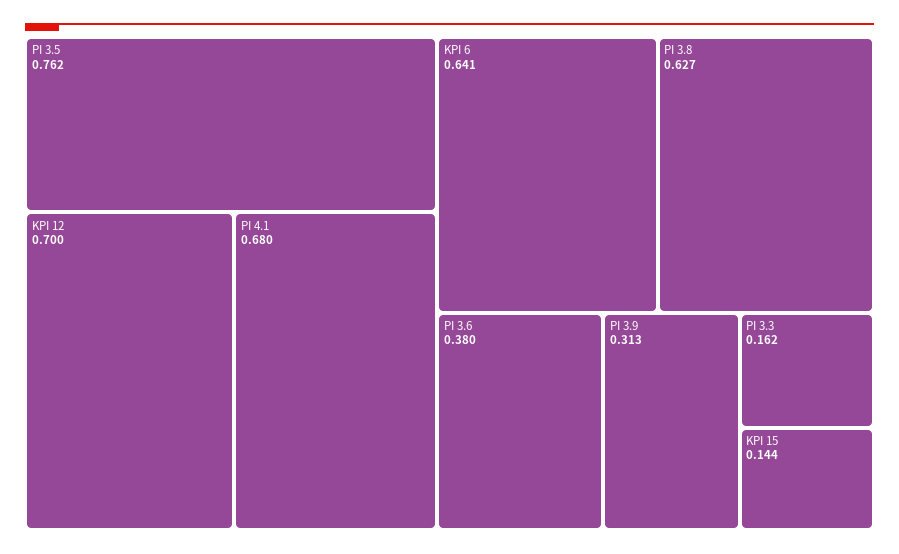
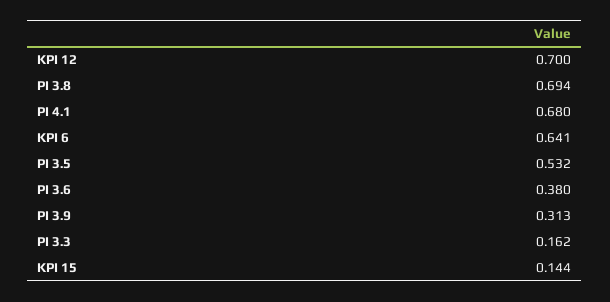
  {
-   "PI 3.5": 0.762,
+   "PI 3.5": 0.532,
    "KPI 12": 0.7,
    "PI 4.1": 0.68,
    "KPI 6": 0.641,
-   "PI 3.8": 0.627,
+   "PI 3.8": 0.694,
    "PI 3.6": 0.38,
    "PI 3.9": 0.313,
    "PI 3.3": 0.162,
    "KPI 15": 0.144
  }

